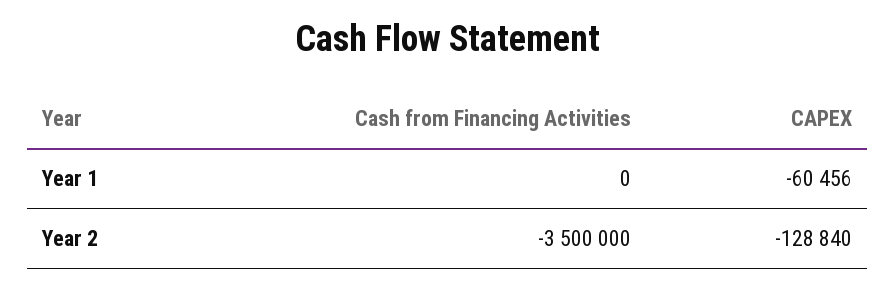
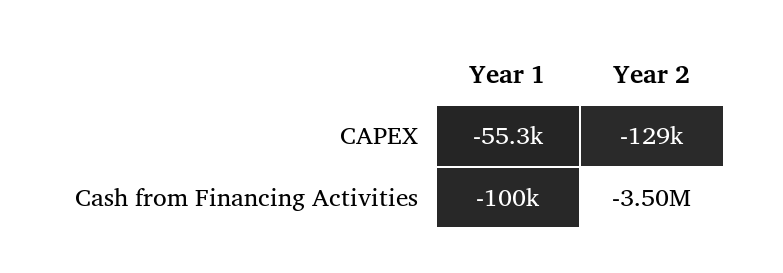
  {
    "Cash from Financing Activities": {
-     "Year 1": 0,
+     "Year 1": -100000,
      "Year 2": -3500000
    },
    "CAPEX": {
-     "Year 1": -60456,
+     "Year 1": -55300,
      "Year 2": -128840
    }
  }

